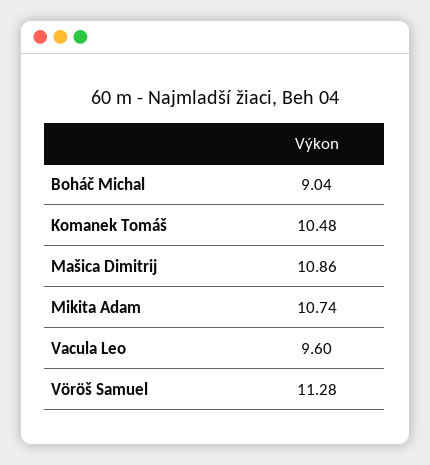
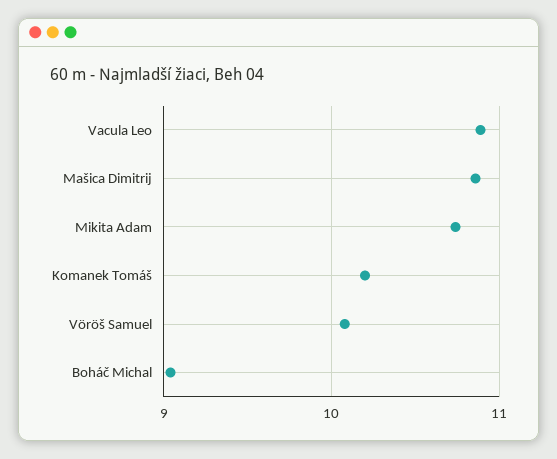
  {
    "Boháč Michal": 9.04,
-   "Komanek Tomáš": 10.48,
+   "Komanek Tomáš": 10.2,
    "Mašica Dimitrij": 10.86,
    "Mikita Adam": 10.74,
-   "Vacula Leo": 9.6,
+   "Vacula Leo": 10.9,
-   "Vöröš Samuel": 11.28
+   "Vöröš Samuel": 10.1
  }

